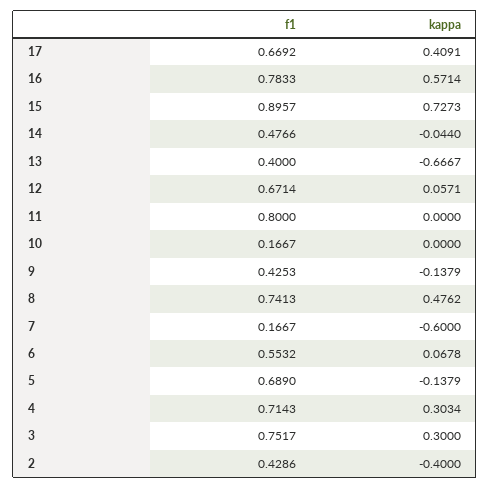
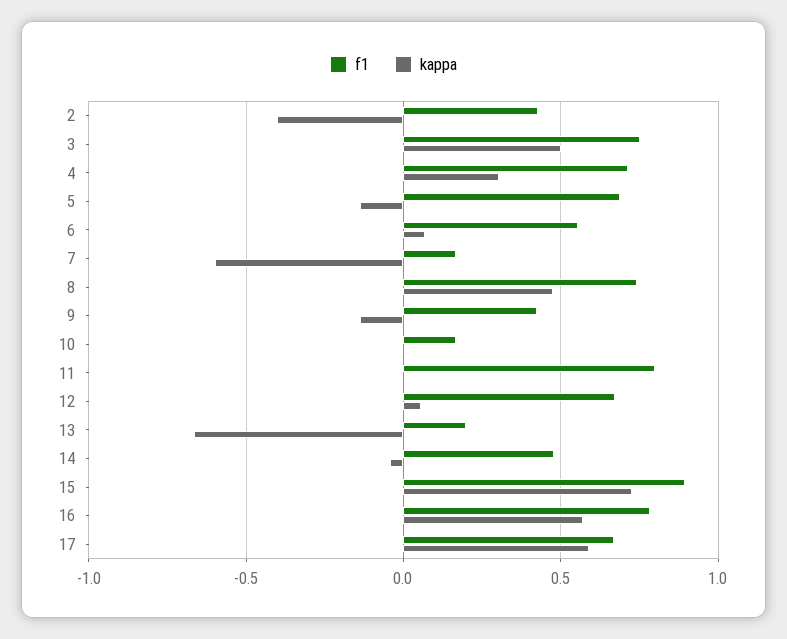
  {
    "f1": {
      "17": 0.6692,
      "16": 0.7833,
      "15": 0.8957,
      "14": 0.4766,
-     "13": 0.4,
+     "13": 0.2,
      "12": 0.6714,
      "11": 0.8,
      "10": 0.1667,
      "9": 0.4253,
      "8": 0.7413,
      "7": 0.1667,
      "6": 0.5532,
      "5": 0.689,
      "4": 0.7143,
      "3": 0.7517,
      "2": 0.4286
    },
    "kappa": {
-     "17": 0.4091,
+     "17": 0.6,
      "16": 0.5714,
      "15": 0.7273,
      "14": -0.044,
      "13": -0.6667,
      "12": 0.0571,
      "11": 0,
      "10": 0,
      "9": -0.1379,
      "8": 0.4762,
      "7": -0.6,
      "6": 0.0678,
      "5": -0.1379,
      "4": 0.3034,
-     "3": 0.3,
+     "3": 0.5,
      "2": -0.4
    }
  }

